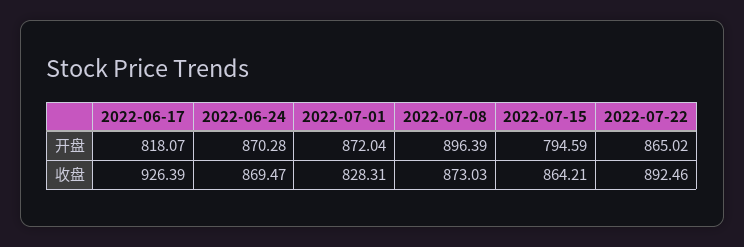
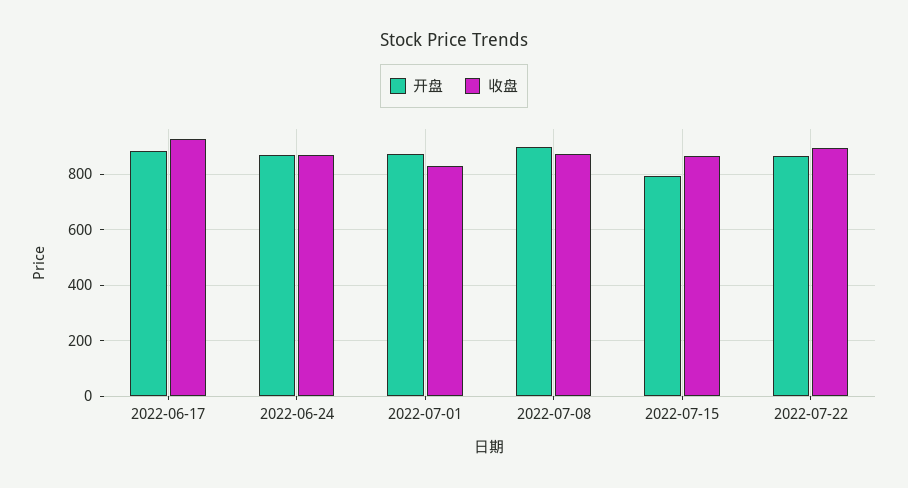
  {
    "开盘": {
-     "2022-06-17": 818.07,
+     "2022-06-17": 875,
      "2022-06-24": 870.28,
      "2022-07-01": 872.04,
      "2022-07-08": 896.39,
      "2022-07-15": 794.59,
      "2022-07-22": 865.02
    },
    "收盘": {
      "2022-06-17": 926.39,
      "2022-06-24": 869.47,
      "2022-07-01": 828.31,
      "2022-07-08": 873.03,
      "2022-07-15": 864.21,
      "2022-07-22": 892.46
    }
  }

